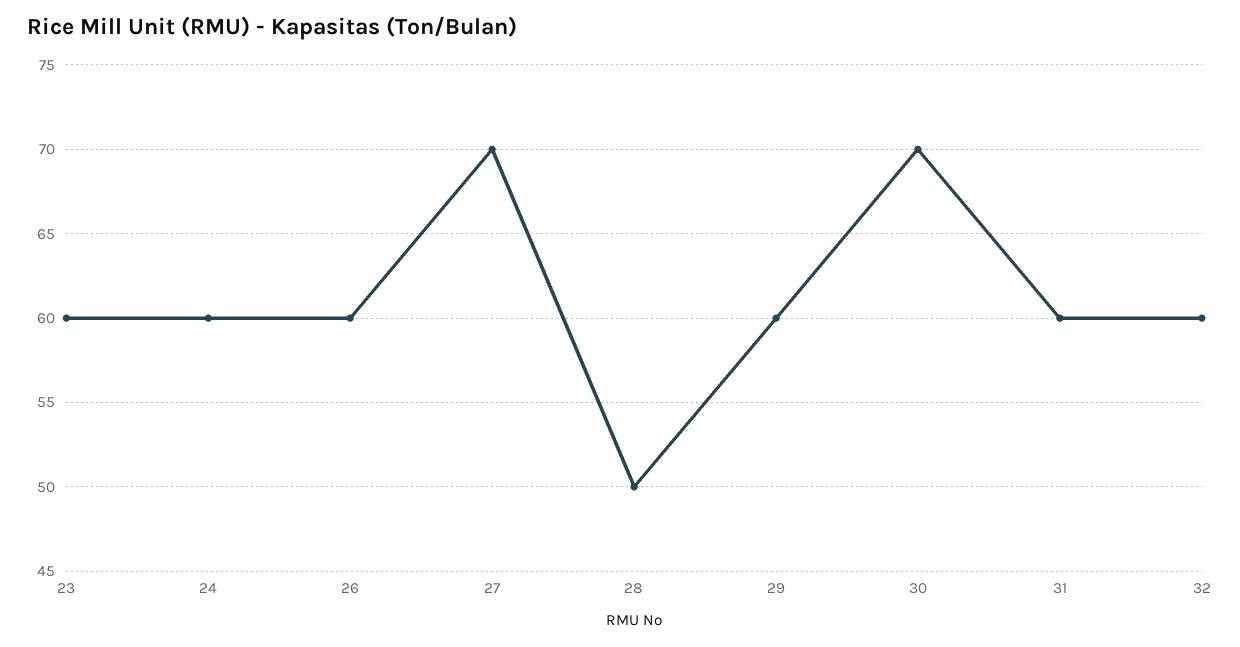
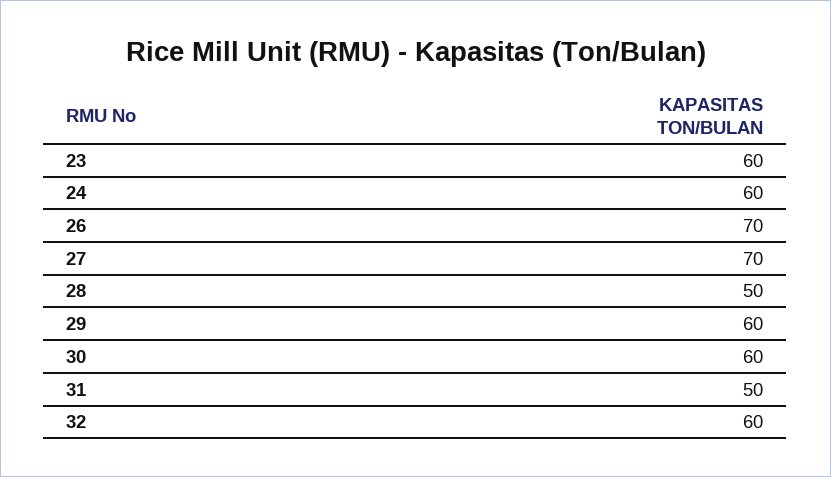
  {
    "23": 60,
    "24": 60,
-   "26": 60,
+   "26": 70,
    "27": 70,
    "28": 50,
    "29": 60,
-   "30": 70,
+   "30": 60,
-   "31": 60,
+   "31": 50,
    "32": 60
  }

